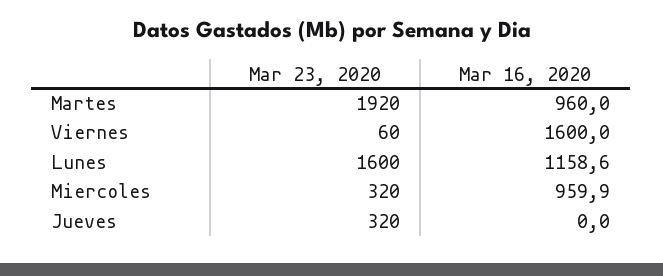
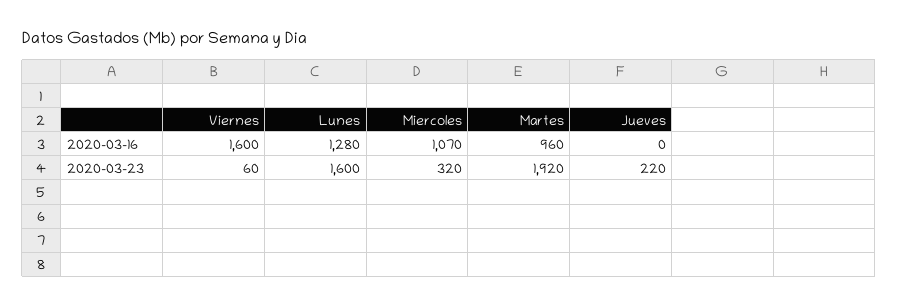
  {
    "Mar 23, 2020": {
      "Martes": 1920,
      "Viernes": 60,
      "Lunes": 1600,
      "Miercoles": 320,
-     "Jueves": 320
+     "Jueves": 220
    },
    "Mar 16, 2020": {
      "Martes": 960,
      "Viernes": 1600,
-     "Lunes": 1158.6,
+     "Lunes": 1280,
-     "Miercoles": 959.9,
+     "Miercoles": 1070,
      "Jueves": 0
    }
  }

